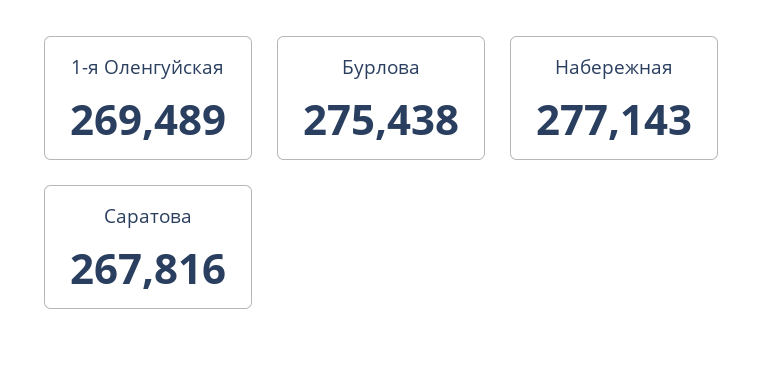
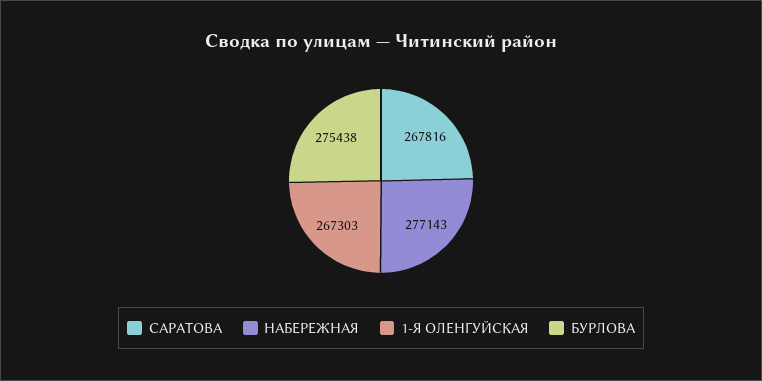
  {
-   "1-я Оленгуйская": 269489,
+   "1-я Оленгуйская": 267303,
    "Бурлова": 275438,
    "Набережная": 277143,
    "Саратова": 267816
  }

